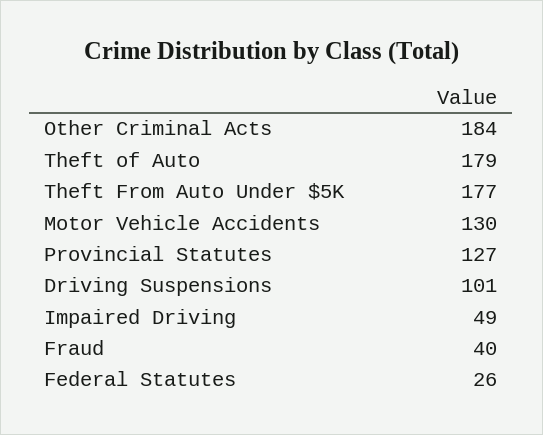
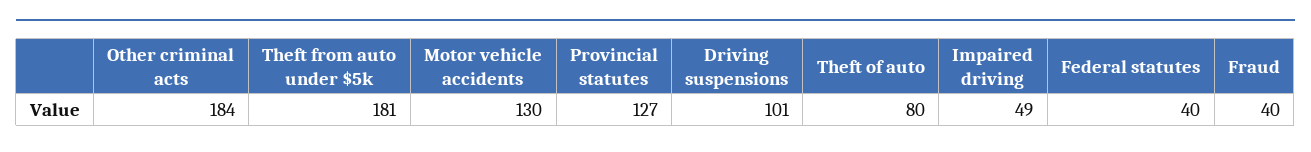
  {
    "Other Criminal Acts": 184,
-   "Theft of Auto": 179,
+   "Theft of Auto": 80,
-   "Theft From Auto Under $5K": 177,
+   "Theft From Auto Under $5K": 181,
    "Motor Vehicle Accidents": 130,
    "Provincial Statutes": 127,
    "Driving Suspensions": 101,
    "Impaired Driving": 49,
    "Fraud": 40,
-   "Federal Statutes": 26
+   "Federal Statutes": 40
  }

